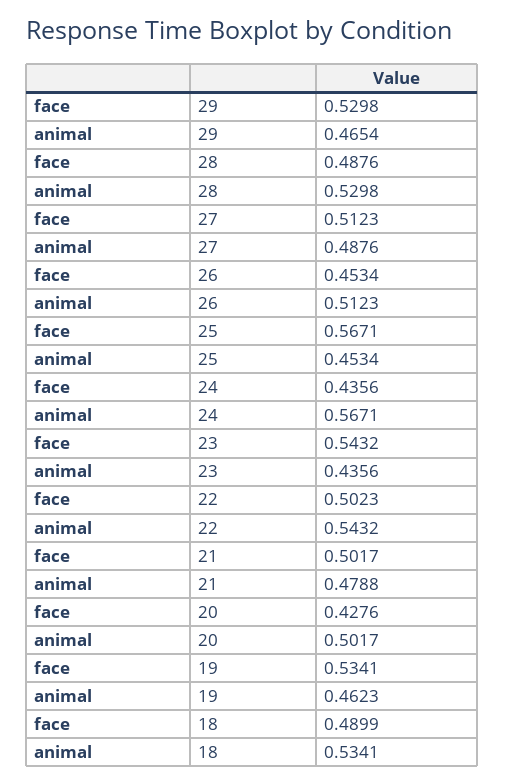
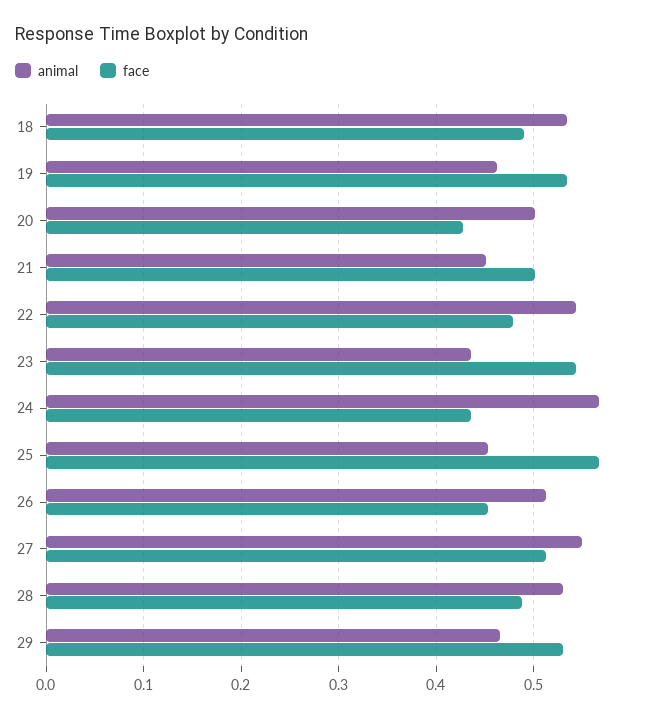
  {
    "face": {
      "29": 0.5298,
      "28": 0.4876,
      "27": 0.5123,
      "26": 0.4534,
      "25": 0.5671,
      "24": 0.4356,
      "23": 0.5432,
-     "22": 0.5023,
+     "22": 0.48,
      "21": 0.5017,
      "20": 0.4276,
      "19": 0.5341,
      "18": 0.4899
    },
    "animal": {
      "29": 0.4654,
      "28": 0.5298,
-     "27": 0.4876,
+     "27": 0.55,
      "26": 0.5123,
      "25": 0.4534,
      "24": 0.5671,
      "23": 0.4356,
      "22": 0.5432,
-     "21": 0.4788,
+     "21": 0.45,
      "20": 0.5017,
      "19": 0.4623,
      "18": 0.5341
    }
  }

